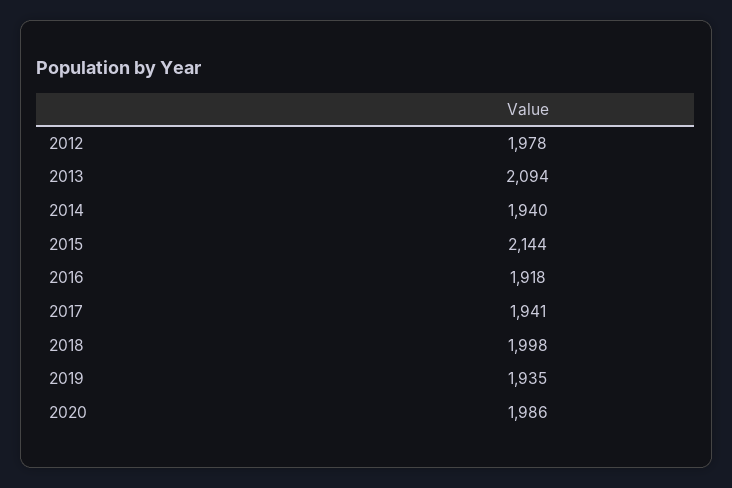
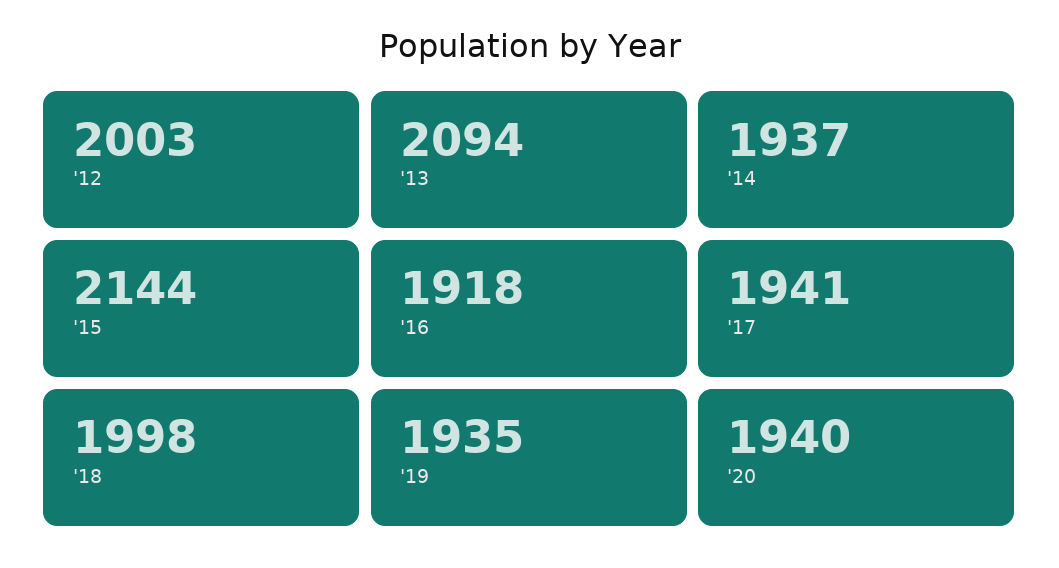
  {
-   "2012": 1978,
+   "2012": 2003,
    "2013": 2094,
-   "2014": 1940,
+   "2014": 1937,
    "2015": 2144,
    "2016": 1918,
    "2017": 1941,
    "2018": 1998,
    "2019": 1935,
-   "2020": 1986
+   "2020": 1940
  }

